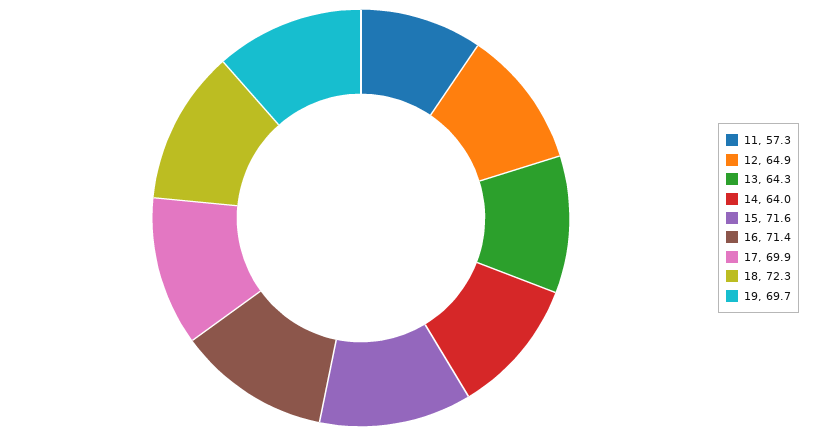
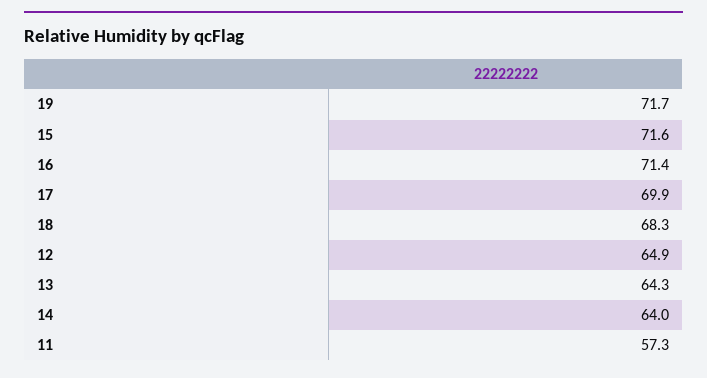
  {
    "11": 57.3,
    "12": 64.9,
    "13": 64.3,
    "14": 64,
    "15": 71.6,
    "16": 71.4,
    "17": 69.9,
-   "18": 72.3,
+   "18": 68.3,
-   "19": 69.7
+   "19": 71.7
  }

